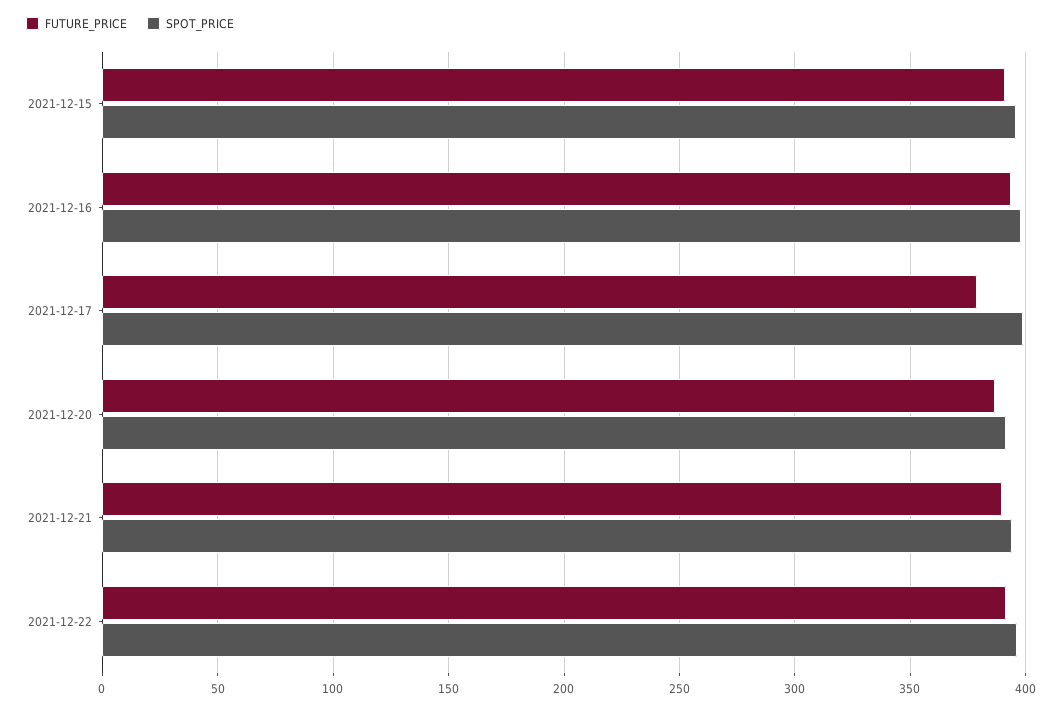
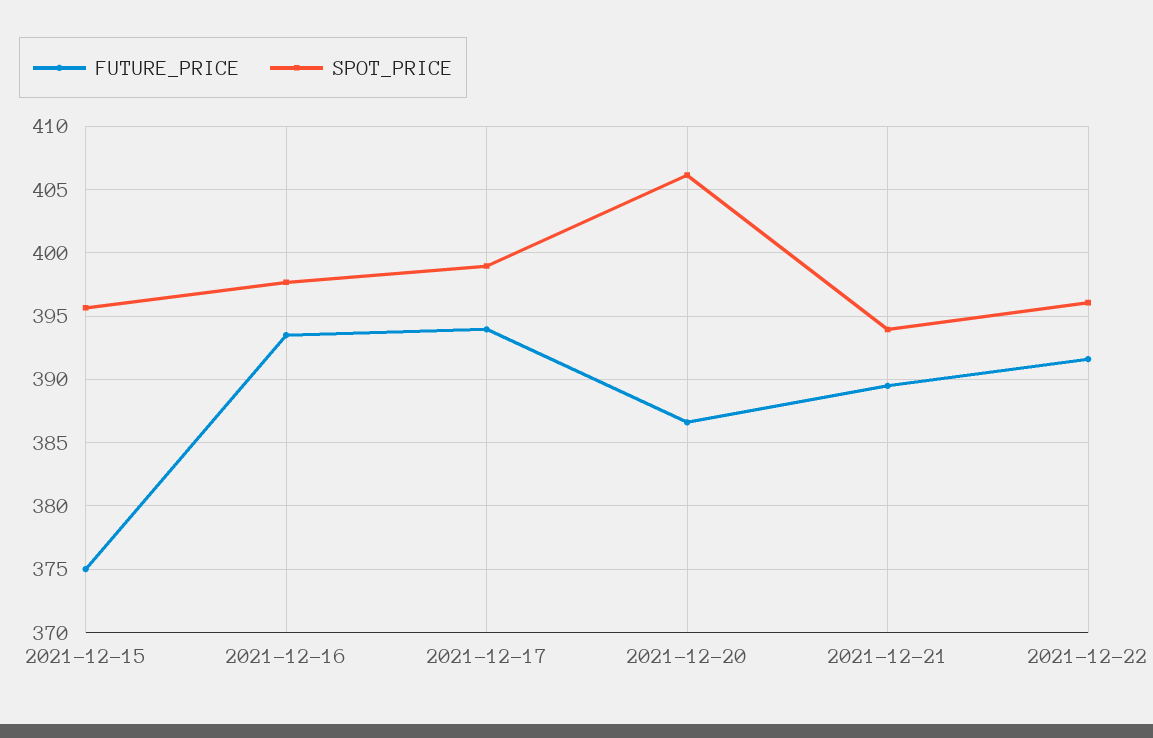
  {
    "FUTURE_PRICE": {
-     "2021-12-15": 390,
+     "2021-12-15": 375,
      "2021-12-16": 393.5,
-     "2021-12-17": 380,
+     "2021-12-17": 394,
      "2021-12-20": 386.5,
      "2021-12-21": 389.5,
      "2021-12-22": 391.5
    },
    "SPOT_PRICE": {
      "2021-12-15": 395.5,
      "2021-12-16": 397.5,
      "2021-12-17": 399,
-     "2021-12-20": 390,
+     "2021-12-20": 406,
      "2021-12-21": 394,
      "2021-12-22": 396
    }
  }

